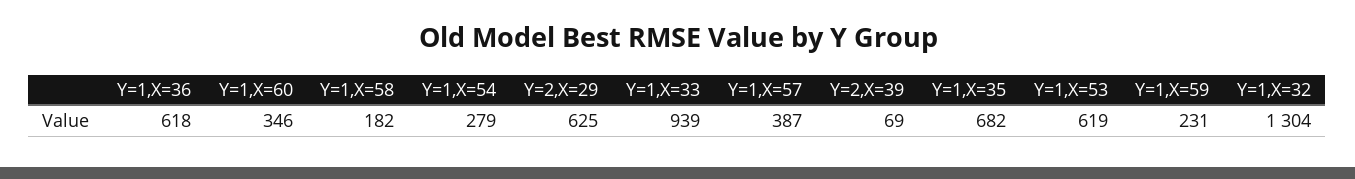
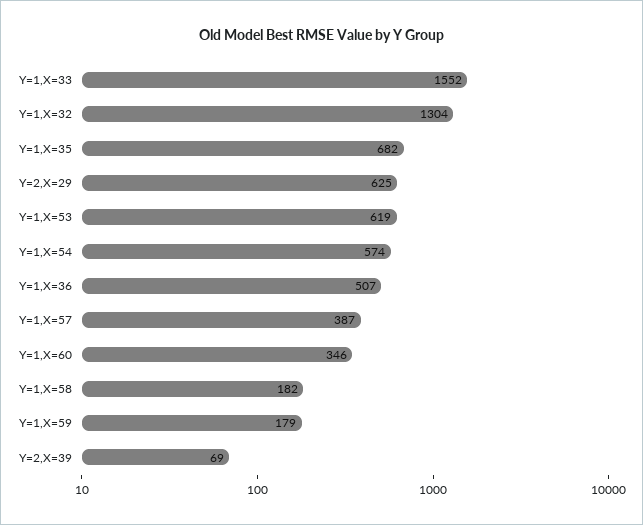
  {
-   "Y=1,X=36": 618,
+   "Y=1,X=36": 507,
    "Y=1,X=60": 346,
    "Y=1,X=58": 182,
-   "Y=1,X=54": 279,
+   "Y=1,X=54": 574,
    "Y=2,X=29": 625,
-   "Y=1,X=33": 939,
+   "Y=1,X=33": 1552,
    "Y=1,X=57": 387,
    "Y=2,X=39": 69,
    "Y=1,X=35": 682,
    "Y=1,X=53": 619,
-   "Y=1,X=59": 231,
+   "Y=1,X=59": 179,
    "Y=1,X=32": 1304
  }

